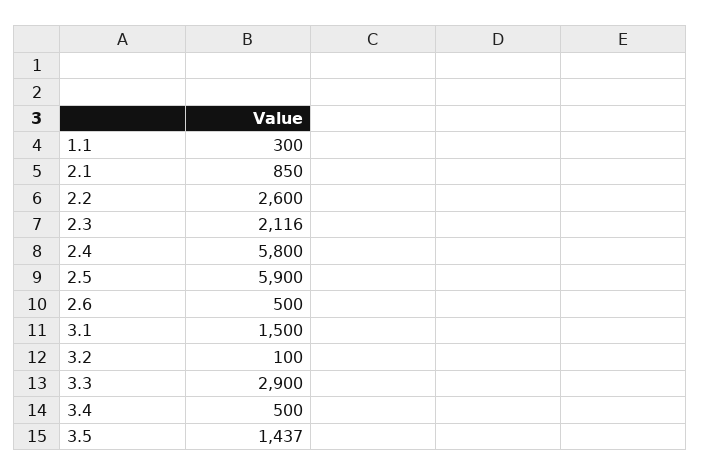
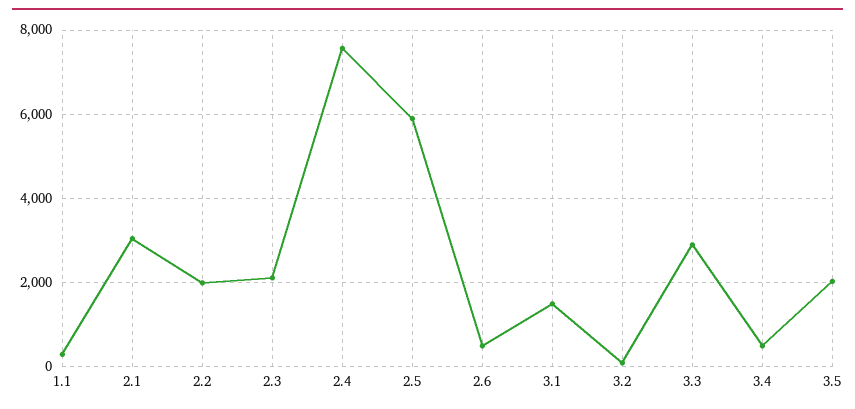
  {
    "1.1": 300,
-   "2.1": 850,
+   "2.1": 3000,
-   "2.2": 2600,
+   "2.2": 2000,
    "2.3": 2116,
-   "2.4": 5800,
+   "2.4": 7600,
    "2.5": 5900,
    "2.6": 500,
    "3.1": 1500,
    "3.2": 100,
    "3.3": 2900,
    "3.4": 500,
-   "3.5": 1437
+   "3.5": 2000
  }

